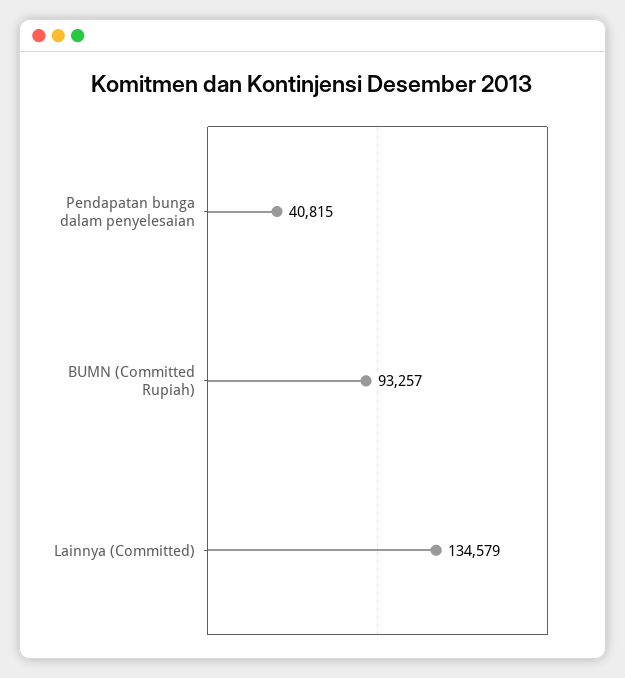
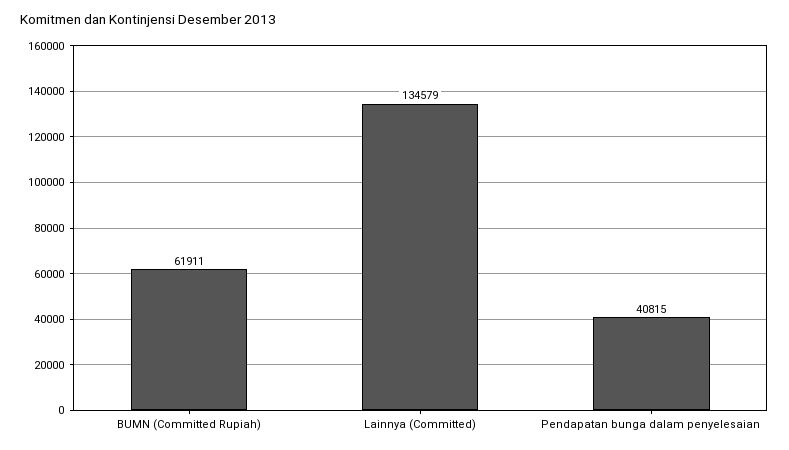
  {
    "Pendapatan bunga dalam penyelesaian": 40815,
-   "BUMN (Committed Rupiah)": 93257,
+   "BUMN (Committed Rupiah)": 61911,
    "Lainnya (Committed)": 134579
  }

